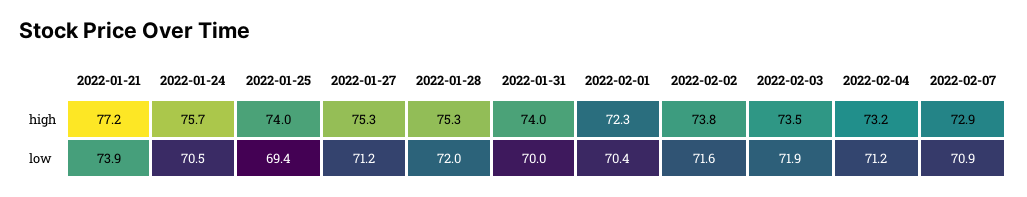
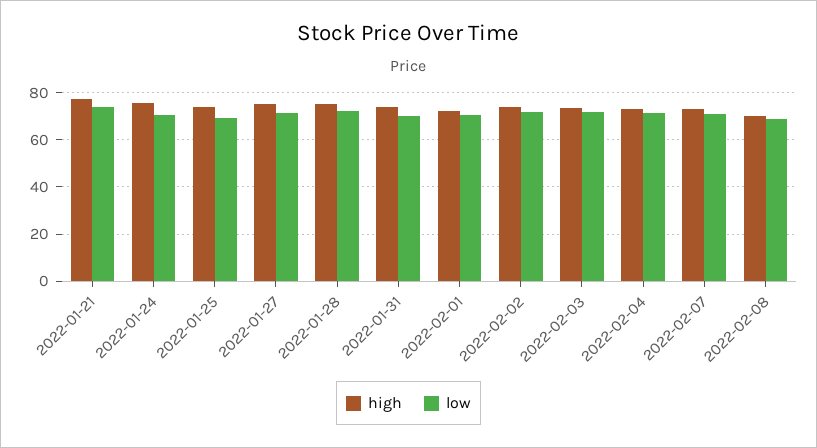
  {
    "high": {
      "2022-01-21": 77.2,
      "2022-01-24": 75.7,
      "2022-01-25": 74,
      "2022-01-27": 75.3,
      "2022-01-28": 75.3,
      "2022-01-31": 74,
      "2022-02-01": 72.3,
      "2022-02-02": 73.8,
      "2022-02-03": 73.5,
      "2022-02-04": 73.2,
-     "2022-02-07": 72.9
+     "2022-02-07": 72.9,
+     "2022-02-08": 70
    },
    "low": {
      "2022-01-21": 73.9,
      "2022-01-24": 70.5,
      "2022-01-25": 69.4,
      "2022-01-27": 71.2,
      "2022-01-28": 72,
      "2022-01-31": 70,
      "2022-02-01": 70.4,
      "2022-02-02": 71.6,
      "2022-02-03": 71.9,
      "2022-02-04": 71.2,
-     "2022-02-07": 70.9
+     "2022-02-07": 70.9,
+     "2022-02-08": 70
    }
  }

